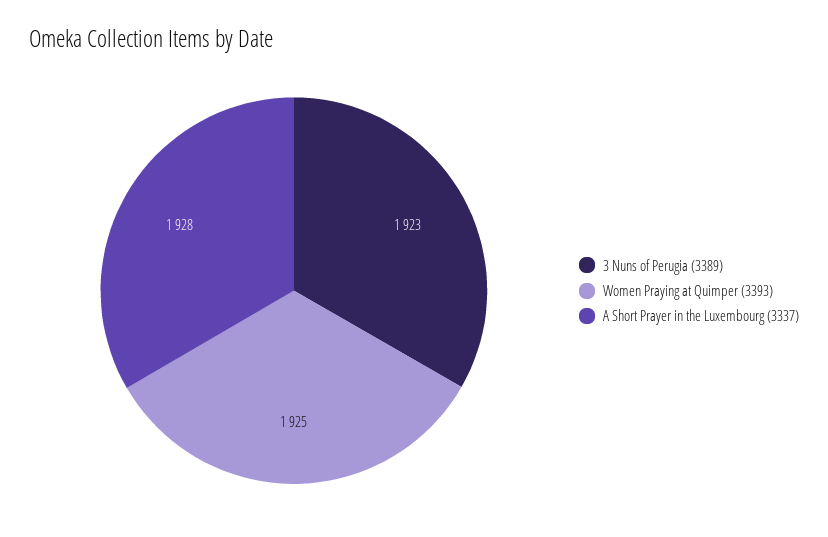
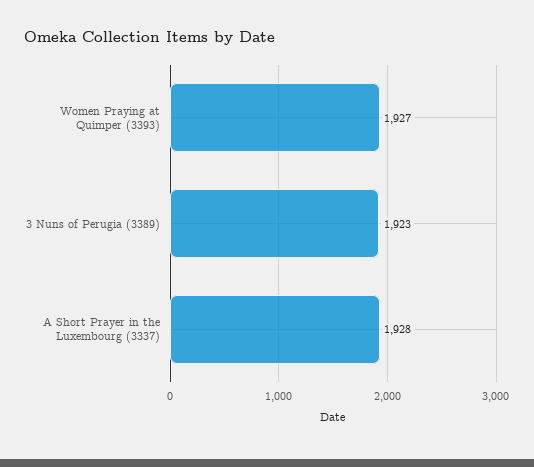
  {
    "3 Nuns of Perugia (3389)": 1923,
-   "Women Praying at Quimper (3393)": 1925,
+   "Women Praying at Quimper (3393)": 1927,
    "A Short Prayer in the Luxembourg (3337)": 1928
  }

